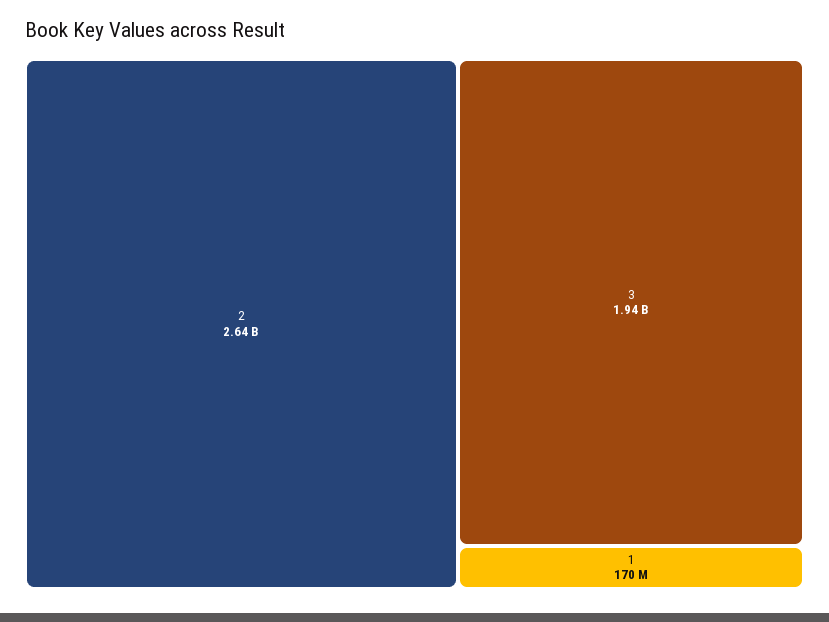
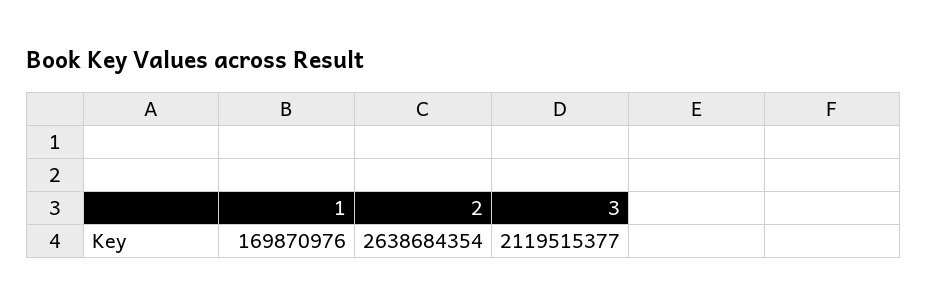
  {
    "2": 2638684354,
-   "3": 1940000000,
+   "3": 2119515377,
    "1": 169870976
  }

